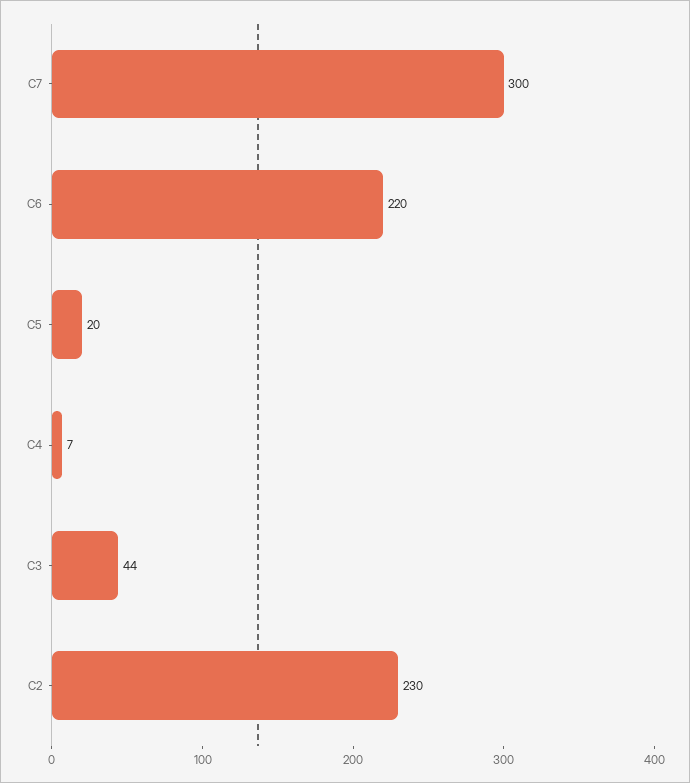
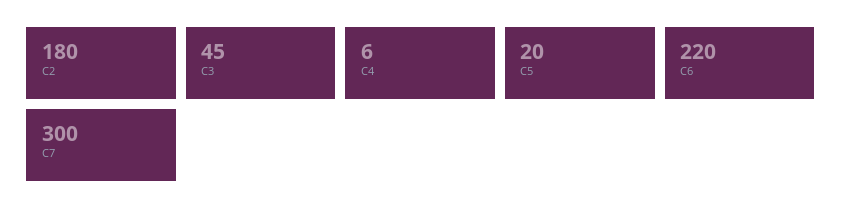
  {
    "C7": 300,
    "C6": 220,
    "C5": 20,
-   "C4": 7,
+   "C4": 6,
-   "C3": 44,
+   "C3": 45,
-   "C2": 230
+   "C2": 180
  }

